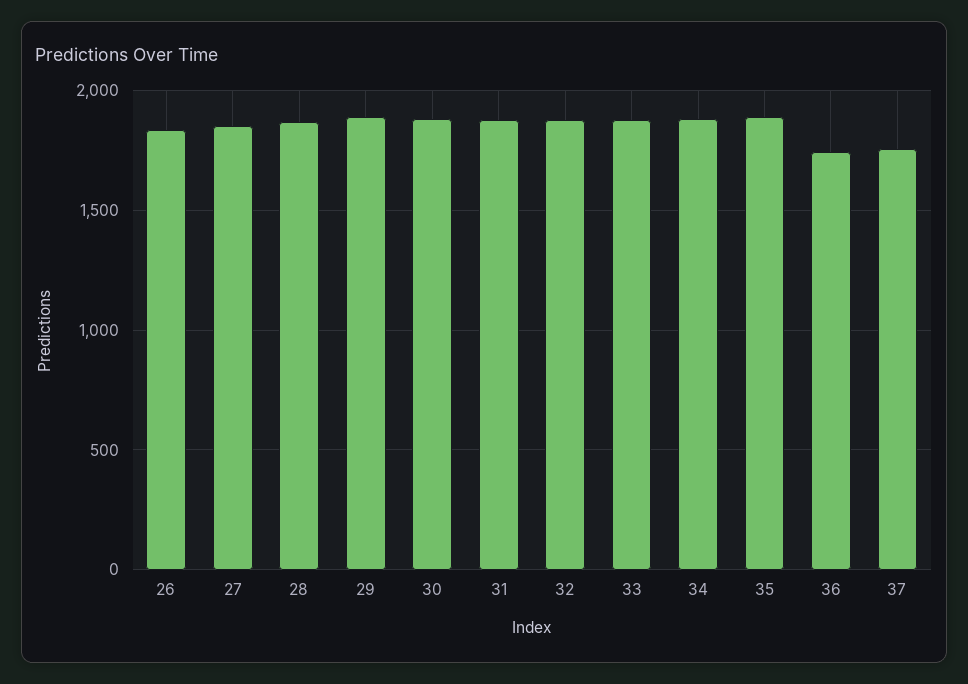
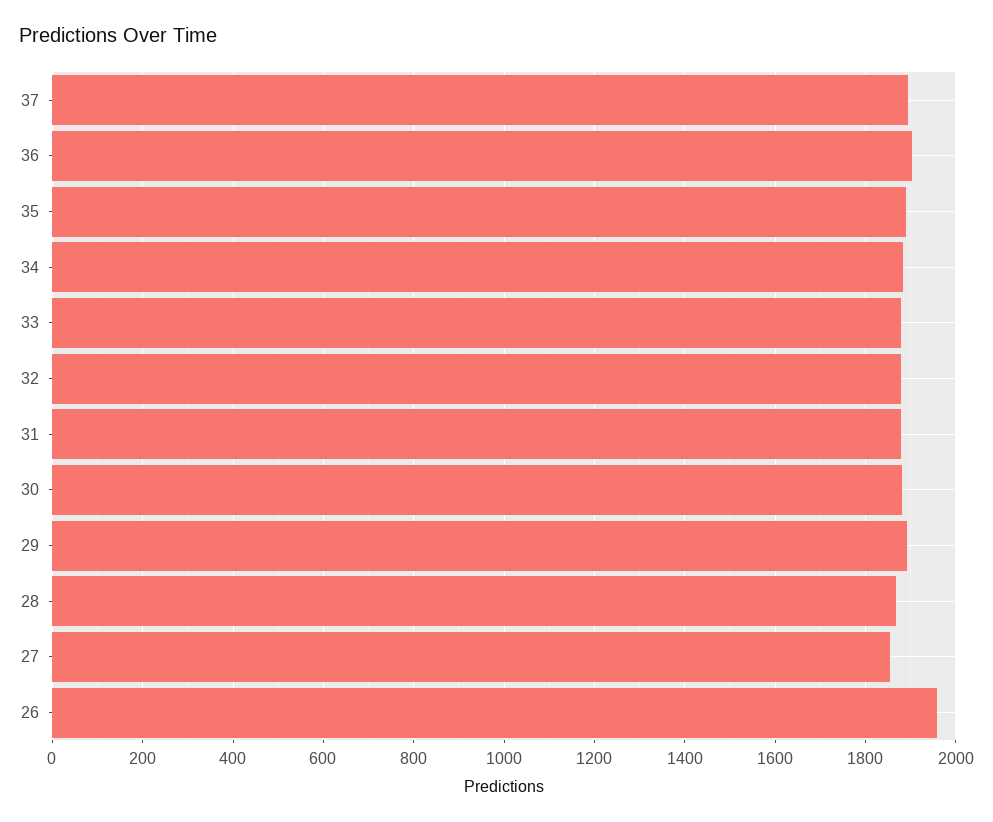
  {
-   "26": 1850,
+   "26": 1960,
    "27": 1860,
    "28": 1860,
    "29": 1900,
    "30": 1880,
    "31": 1880,
    "32": 1880,
    "33": 1880,
    "34": 1880,
    "35": 1900,
-   "36": 1750,
+   "36": 1900,
-   "37": 1750
+   "37": 1900
  }

